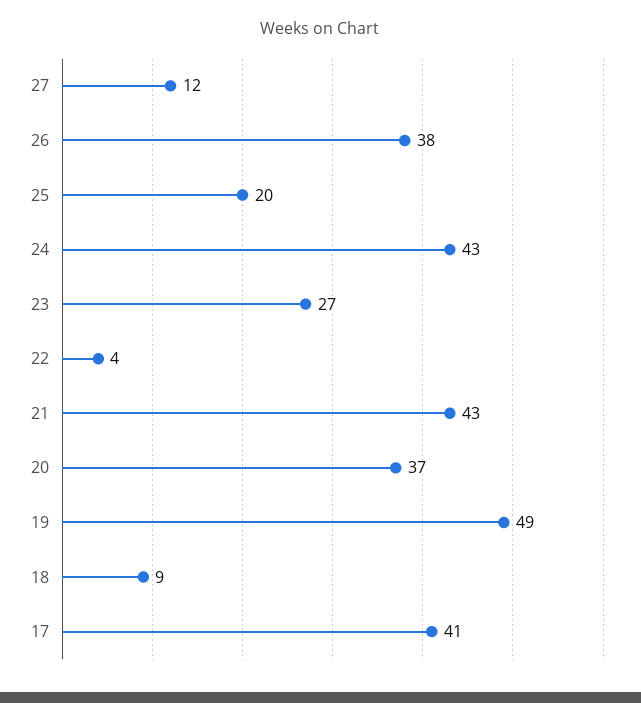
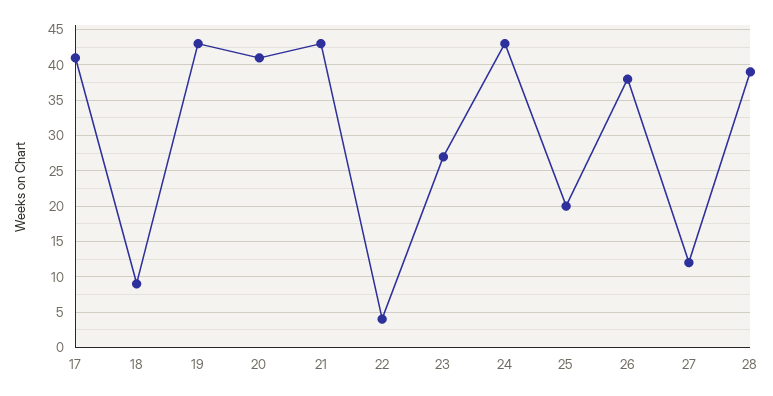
  {
    "27": 12,
    "26": 38,
    "25": 20,
    "24": 43,
    "23": 27,
    "22": 4,
    "21": 43,
-   "20": 37,
+   "20": 41,
-   "19": 49,
+   "19": 43,
    "18": 9,
-   "17": 41
+   "17": 41,
+   "28": 39
  }

